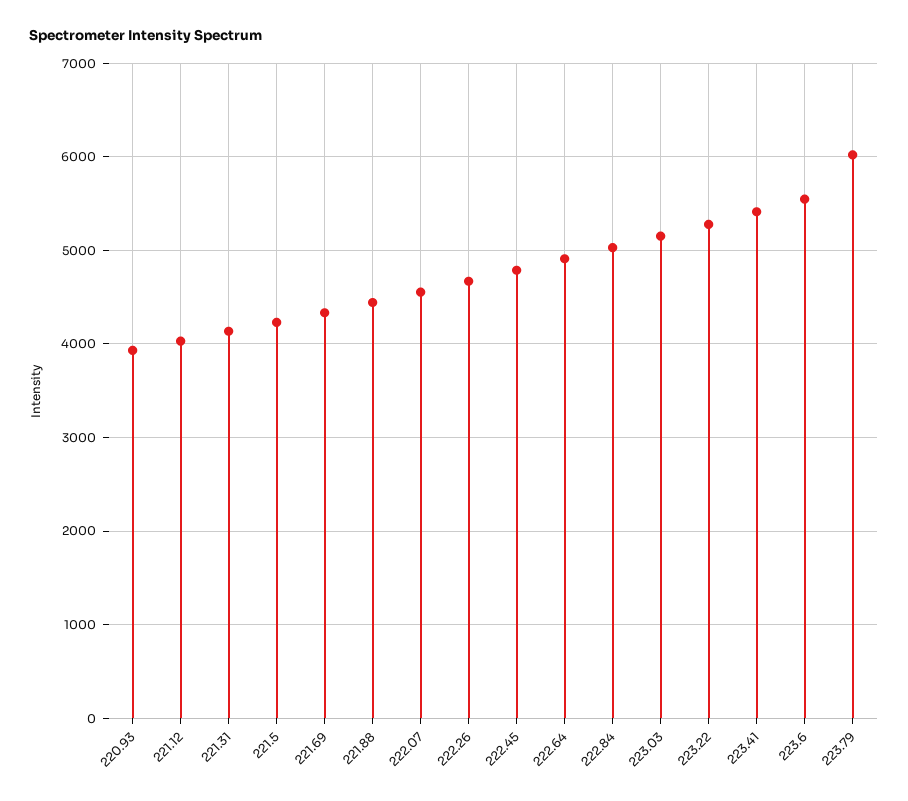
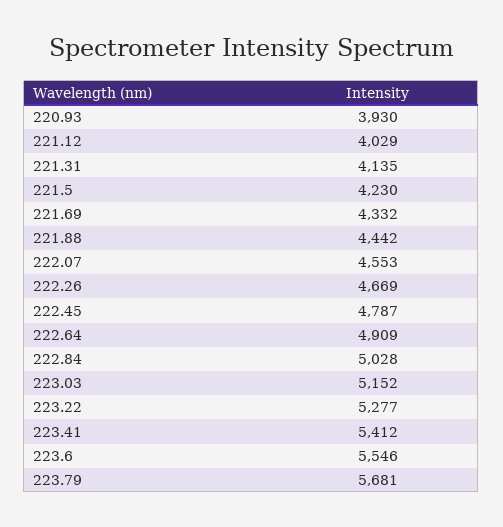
  {
    "220.93": 3930,
    "221.12": 4029,
    "221.31": 4135,
    "221.5": 4230,
    "221.69": 4332,
    "221.88": 4442,
    "222.07": 4553,
    "222.26": 4669,
    "222.45": 4787,
    "222.64": 4909,
    "222.84": 5028,
    "223.03": 5152,
    "223.22": 5277,
    "223.41": 5412,
    "223.6": 5546,
-   "223.79": 6000
+   "223.79": 5681
  }

